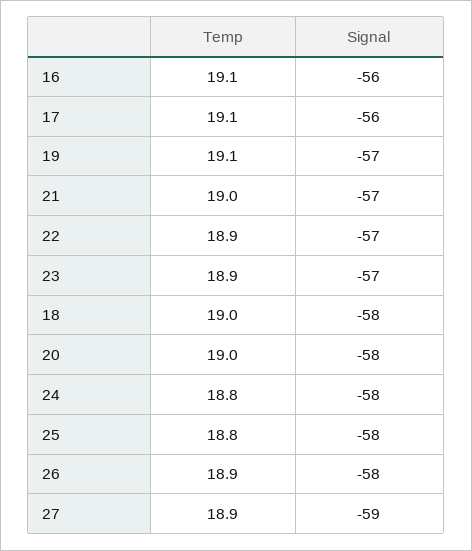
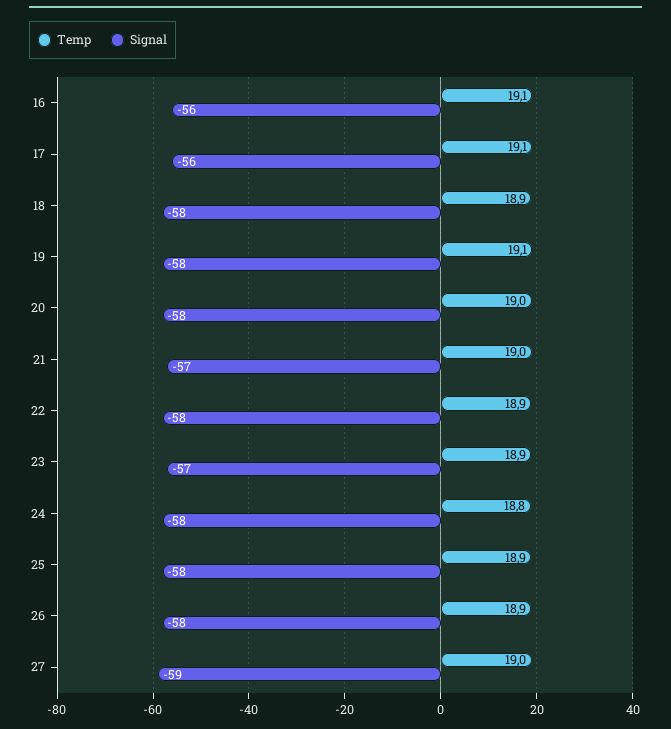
  {
    "Temp": {
      "16": 19.1,
      "17": 19.1,
      "19": 19.1,
      "21": 19,
      "22": 18.9,
      "23": 18.9,
-     "18": 19,
+     "18": 18.9,
      "20": 19,
      "24": 18.8,
-     "25": 18.8,
+     "25": 18.9,
      "26": 18.9,
-     "27": 18.9
+     "27": 19
    },
    "Signal": {
      "16": -56,
      "17": -56,
-     "19": -57,
+     "19": -58,
      "21": -57,
-     "22": -57,
+     "22": -58,
      "23": -57,
      "18": -58,
      "20": -58,
      "24": -58,
      "25": -58,
      "26": -58,
      "27": -59
    }
  }

